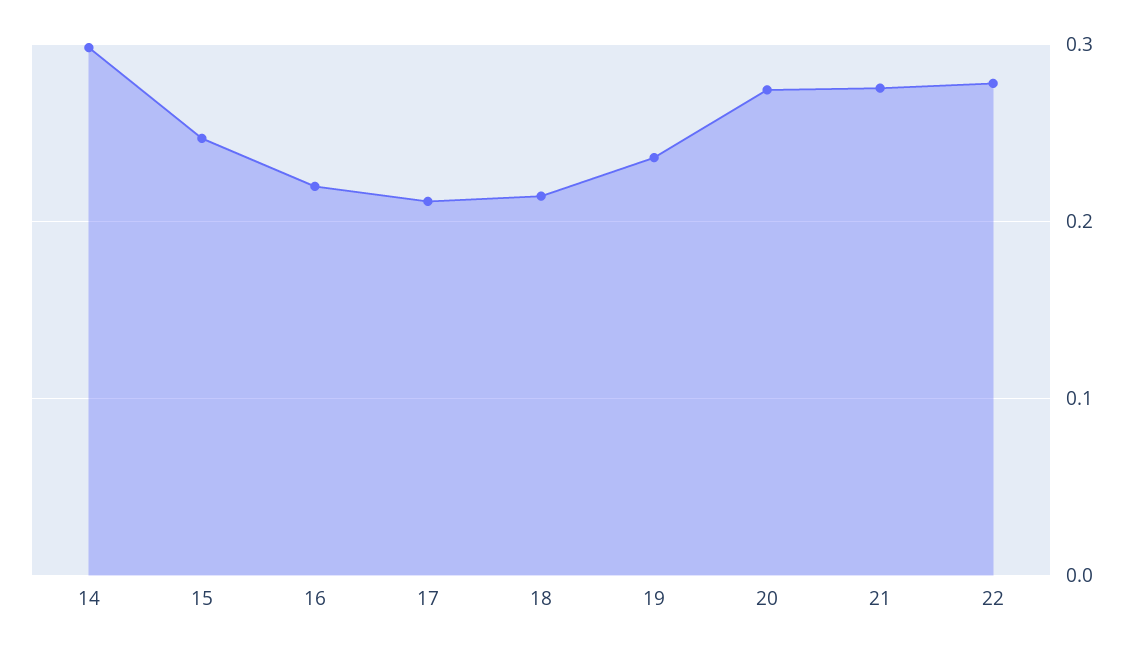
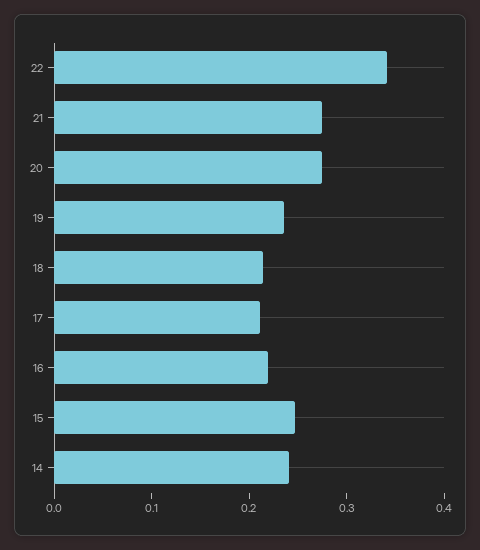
  {
-   "14": 0.3,
+   "14": 0.24,
    "15": 0.25,
    "16": 0.22,
    "17": 0.21,
    "18": 0.21,
    "19": 0.24,
    "20": 0.27,
    "21": 0.28,
-   "22": 0.28
+   "22": 0.34
  }

